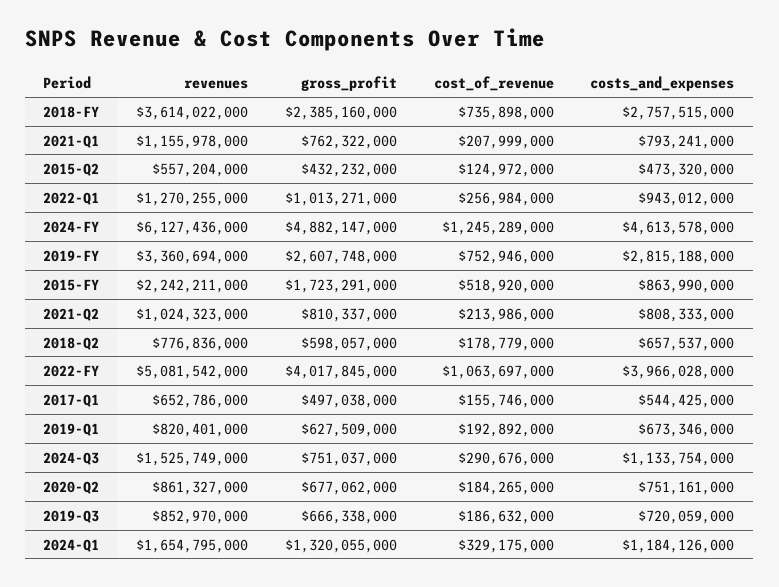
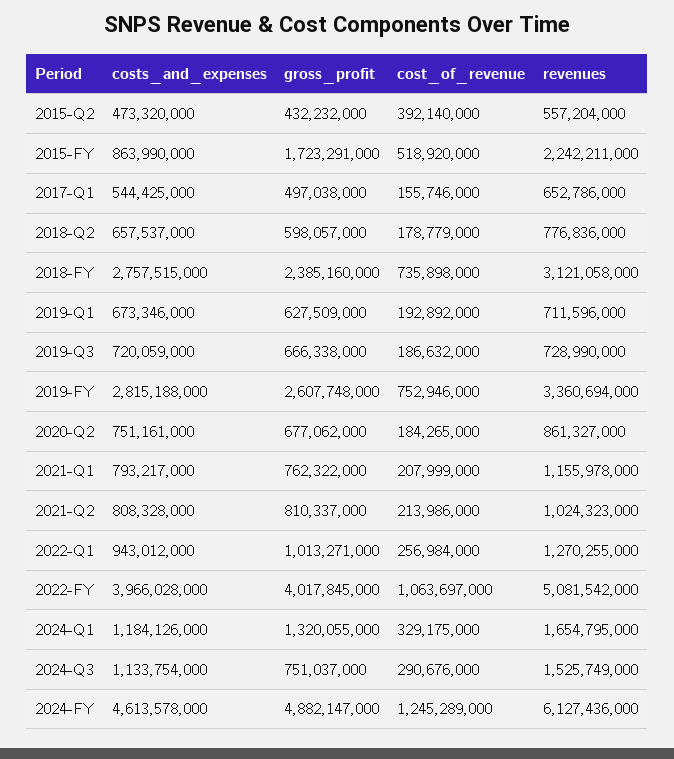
  {
    "revenues": {
-     "2018-FY": 3614022000,
+     "2018-FY": 3121058000,
      "2021-Q1": 1155978000,
      "2015-Q2": 557204000,
      "2022-Q1": 1270255000,
      "2024-FY": 6127436000,
      "2019-FY": 3360694000,
      "2015-FY": 2242211000,
      "2021-Q2": 1024323000,
      "2018-Q2": 776836000,
      "2022-FY": 5081542000,
      "2017-Q1": 652786000,
-     "2019-Q1": 820401000,
+     "2019-Q1": 711596000,
      "2024-Q3": 1525749000,
      "2020-Q2": 861327000,
-     "2019-Q3": 852970000,
+     "2019-Q3": 728990000,
      "2024-Q1": 1654795000
    },
    "gross_profit": {
      "2018-FY": 2385160000,
      "2021-Q1": 762322000,
      "2015-Q2": 432232000,
      "2022-Q1": 1013271000,
      "2024-FY": 4882147000,
      "2019-FY": 2607748000,
      "2015-FY": 1723291000,
      "2021-Q2": 810337000,
      "2018-Q2": 598057000,
      "2022-FY": 4017845000,
      "2017-Q1": 497038000,
      "2019-Q1": 627509000,
      "2024-Q3": 751037000,
      "2020-Q2": 677062000,
      "2019-Q3": 666338000,
      "2024-Q1": 1320055000
    },
    "cost_of_revenue": {
      "2018-FY": 735898000,
      "2021-Q1": 207999000,
-     "2015-Q2": 124972000,
+     "2015-Q2": 392140000,
      "2022-Q1": 256984000,
      "2024-FY": 1245289000,
      "2019-FY": 752946000,
      "2015-FY": 518920000,
      "2021-Q2": 213986000,
      "2018-Q2": 178779000,
      "2022-FY": 1063697000,
      "2017-Q1": 155746000,
      "2019-Q1": 192892000,
      "2024-Q3": 290676000,
      "2020-Q2": 184265000,
      "2019-Q3": 186632000,
      "2024-Q1": 329175000
    },
    "costs_and_expenses": {
      "2018-FY": 2757515000,
-     "2021-Q1": 793241000,
+     "2021-Q1": 793217000,
      "2015-Q2": 473320000,
      "2022-Q1": 943012000,
      "2024-FY": 4613578000,
      "2019-FY": 2815188000,
      "2015-FY": 863990000,
-     "2021-Q2": 808333000,
+     "2021-Q2": 808328000,
      "2018-Q2": 657537000,
      "2022-FY": 3966028000,
      "2017-Q1": 544425000,
      "2019-Q1": 673346000,
      "2024-Q3": 1133754000,
      "2020-Q2": 751161000,
      "2019-Q3": 720059000,
      "2024-Q1": 1184126000
    }
  }

